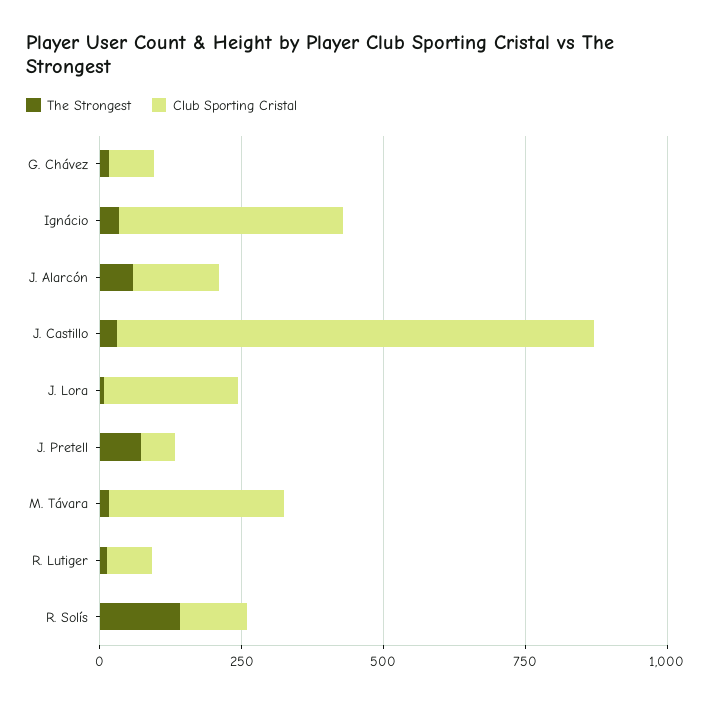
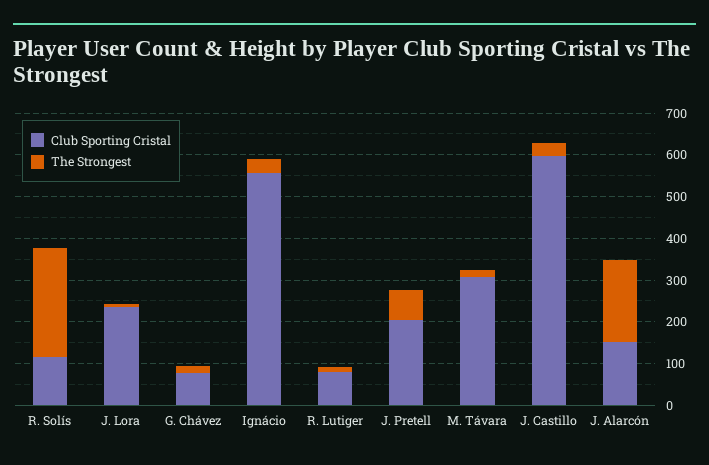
  {
    "The Strongest": {
      "G. Chávez": 20,
      "Ignácio": 40,
-     "J. Alarcón": 50,
+     "J. Alarcón": 200,
      "J. Castillo": 40,
      "J. Lora": 0,
      "J. Pretell": 80,
      "M. Távara": 20,
      "R. Lutiger": 20,
-     "R. Solís": 150
+     "R. Solís": 260
    },
    "Club Sporting Cristal": {
      "G. Chávez": 80,
-     "Ignácio": 400,
+     "Ignácio": 560,
      "J. Alarcón": 160,
-     "J. Castillo": 850,
+     "J. Castillo": 600,
      "J. Lora": 240,
-     "J. Pretell": 50,
+     "J. Pretell": 200,
      "M. Távara": 300,
      "R. Lutiger": 80,
      "R. Solís": 120
    }
  }

